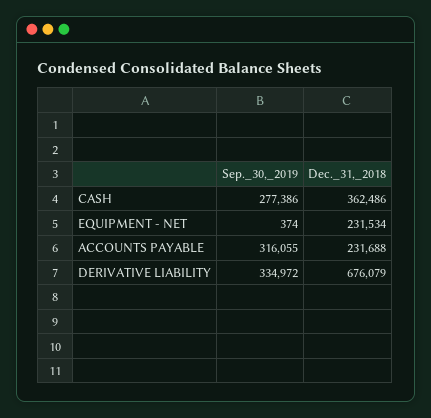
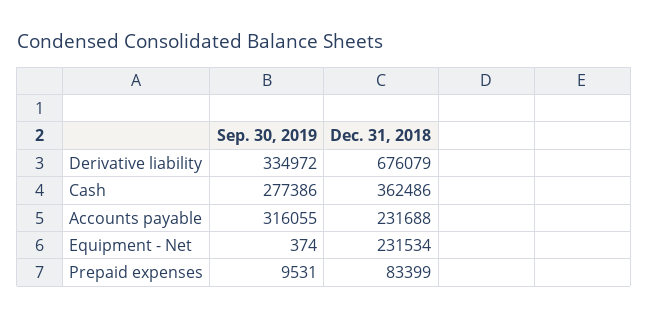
  {
    "Sep._30,_2019": {
      "CASH": 277386,
      "EQUIPMENT - NET": 374,
      "ACCOUNTS PAYABLE": 316055,
-     "DERIVATIVE LIABILITY": 334972
+     "DERIVATIVE LIABILITY": 334972,
+     "Prepaid expenses": 9531
    },
    "Dec._31,_2018": {
      "CASH": 362486,
      "EQUIPMENT - NET": 231534,
      "ACCOUNTS PAYABLE": 231688,
-     "DERIVATIVE LIABILITY": 676079
+     "DERIVATIVE LIABILITY": 676079,
+     "Prepaid expenses": 83399
    }
  }

